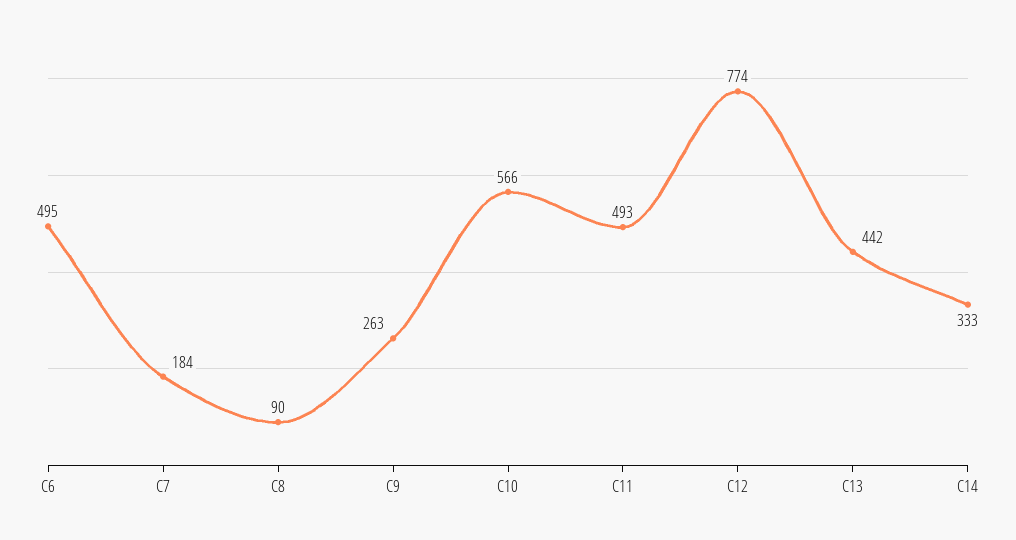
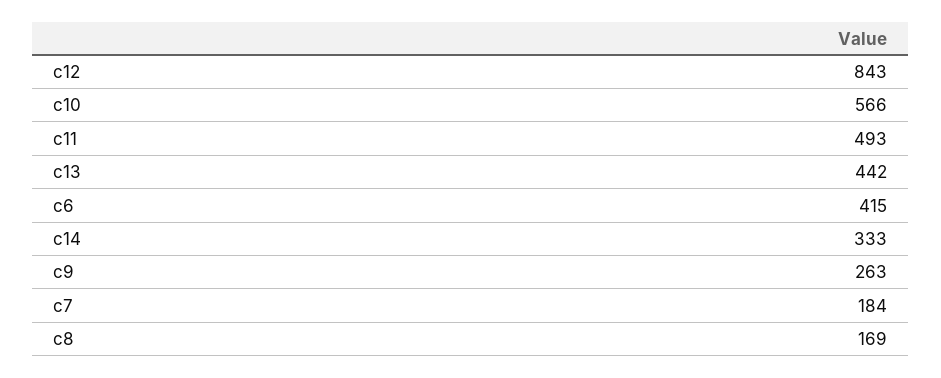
  {
-   "C6": 495,
+   "C6": 415,
    "C7": 184,
-   "C8": 90,
+   "C8": 169,
    "C9": 263,
    "C10": 566,
    "C11": 493,
-   "C12": 774,
+   "C12": 843,
    "C13": 442,
    "C14": 333
  }

